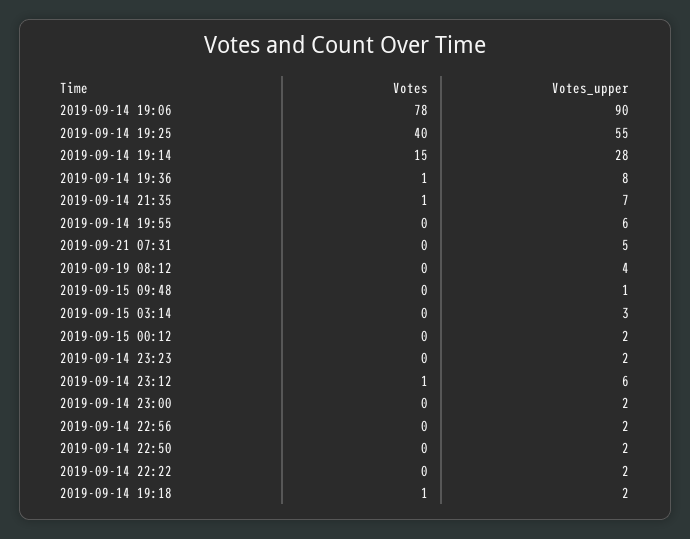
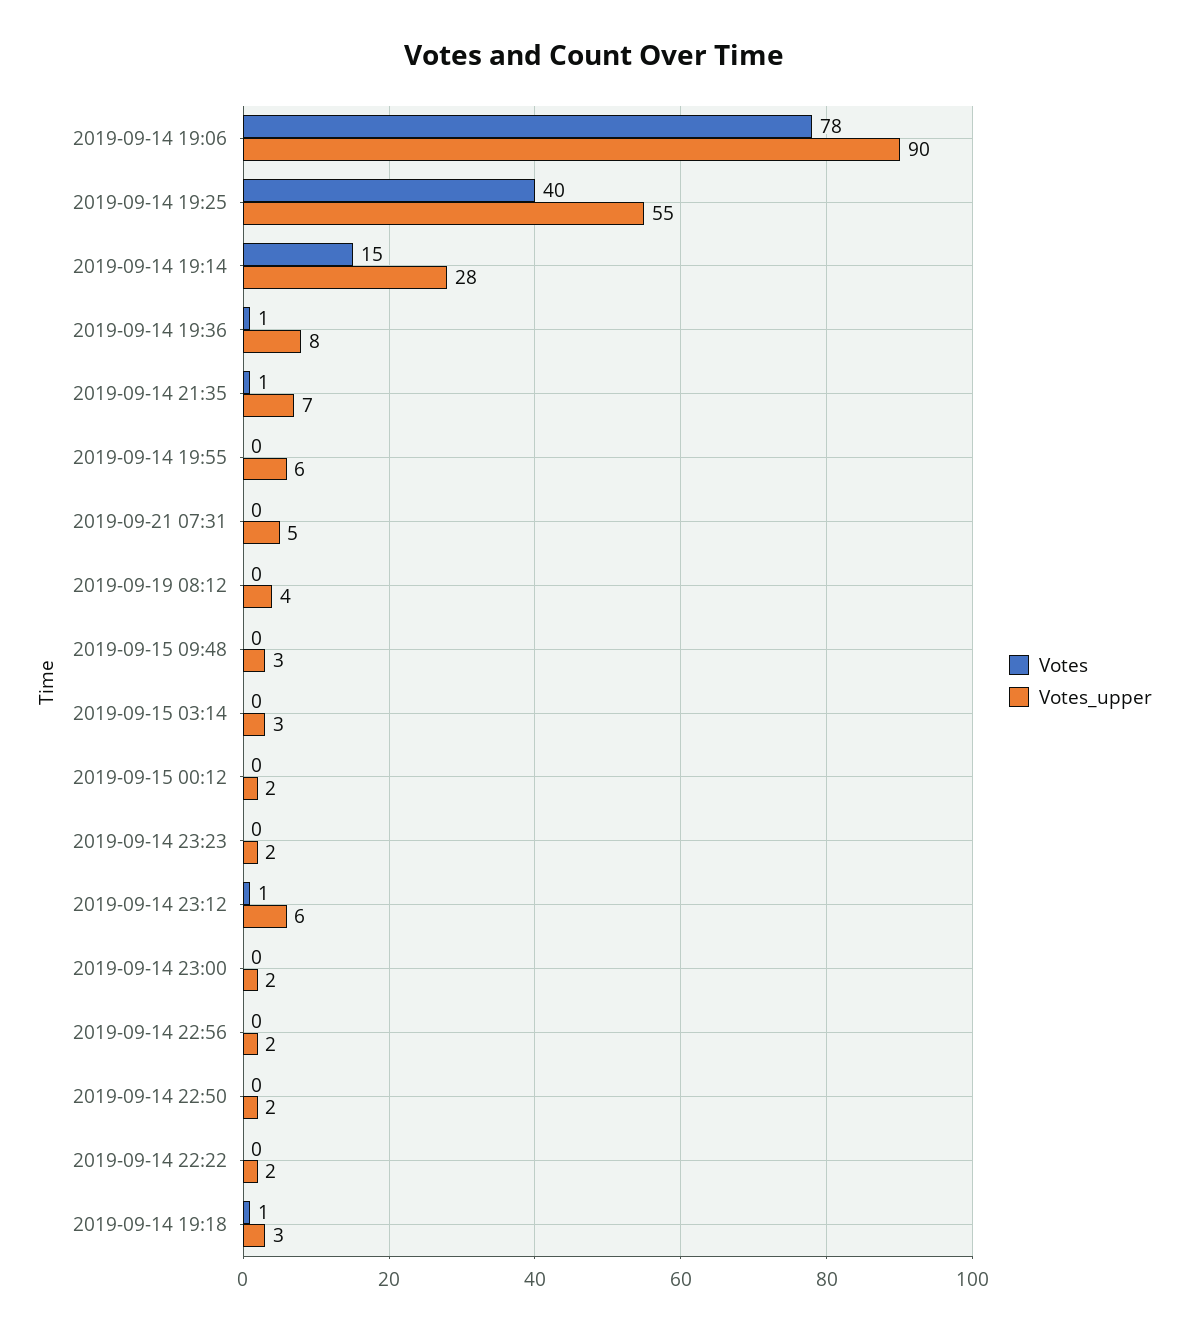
  {
    "Votes": {
      "2019-09-14 19:06": 78,
      "2019-09-14 19:25": 40,
      "2019-09-14 19:14": 15,
      "2019-09-14 19:36": 1,
      "2019-09-14 21:35": 1,
      "2019-09-14 19:55": 0,
      "2019-09-21 07:31": 0,
      "2019-09-19 08:12": 0,
      "2019-09-15 09:48": 0,
      "2019-09-15 03:14": 0,
      "2019-09-15 00:12": 0,
      "2019-09-14 23:23": 0,
      "2019-09-14 23:12": 1,
      "2019-09-14 23:00": 0,
      "2019-09-14 22:56": 0,
      "2019-09-14 22:50": 0,
      "2019-09-14 22:22": 0,
      "2019-09-14 19:18": 1
    },
    "Votes_upper": {
      "2019-09-14 19:06": 90,
      "2019-09-14 19:25": 55,
      "2019-09-14 19:14": 28,
      "2019-09-14 19:36": 8,
      "2019-09-14 21:35": 7,
      "2019-09-14 19:55": 6,
      "2019-09-21 07:31": 5,
      "2019-09-19 08:12": 4,
-     "2019-09-15 09:48": 1,
+     "2019-09-15 09:48": 3,
      "2019-09-15 03:14": 3,
      "2019-09-15 00:12": 2,
      "2019-09-14 23:23": 2,
      "2019-09-14 23:12": 6,
      "2019-09-14 23:00": 2,
      "2019-09-14 22:56": 2,
      "2019-09-14 22:50": 2,
      "2019-09-14 22:22": 2,
-     "2019-09-14 19:18": 2
+     "2019-09-14 19:18": 3
    }
  }

